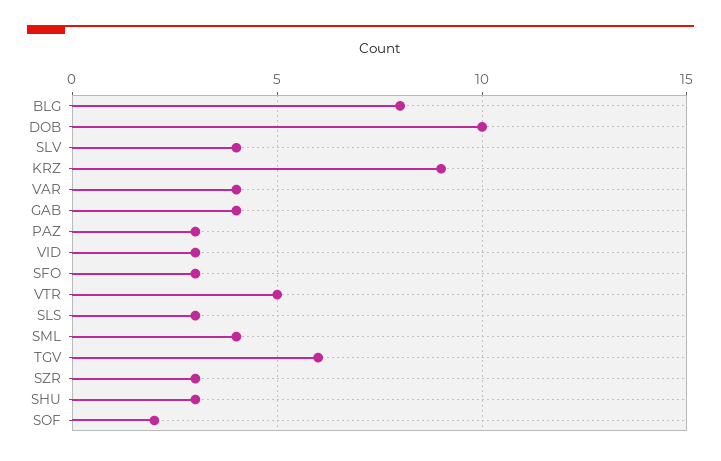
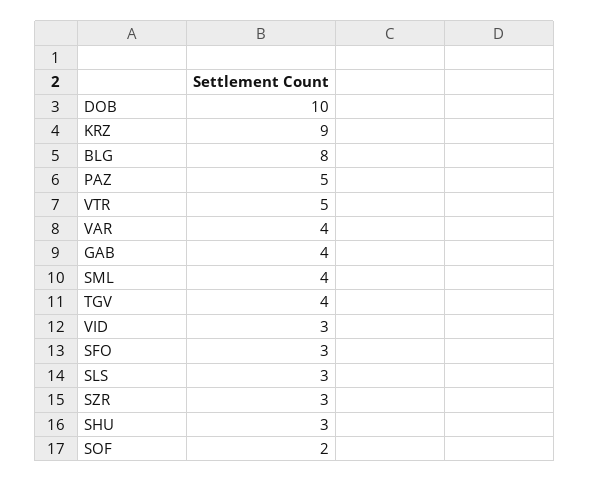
  {
    "BLG": 8,
    "DOB": 10,
-   "SLV": 4,
    "KRZ": 9,
    "VAR": 4,
    "GAB": 4,
-   "PAZ": 3,
+   "PAZ": 5,
    "VID": 3,
    "SFO": 3,
    "VTR": 5,
    "SLS": 3,
    "SML": 4,
-   "TGV": 6,
+   "TGV": 4,
    "SZR": 3,
    "SHU": 3,
    "SOF": 2
  }

